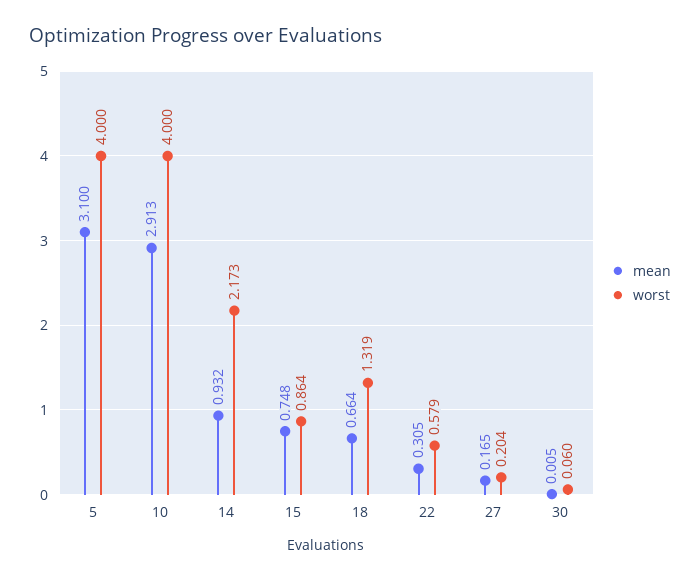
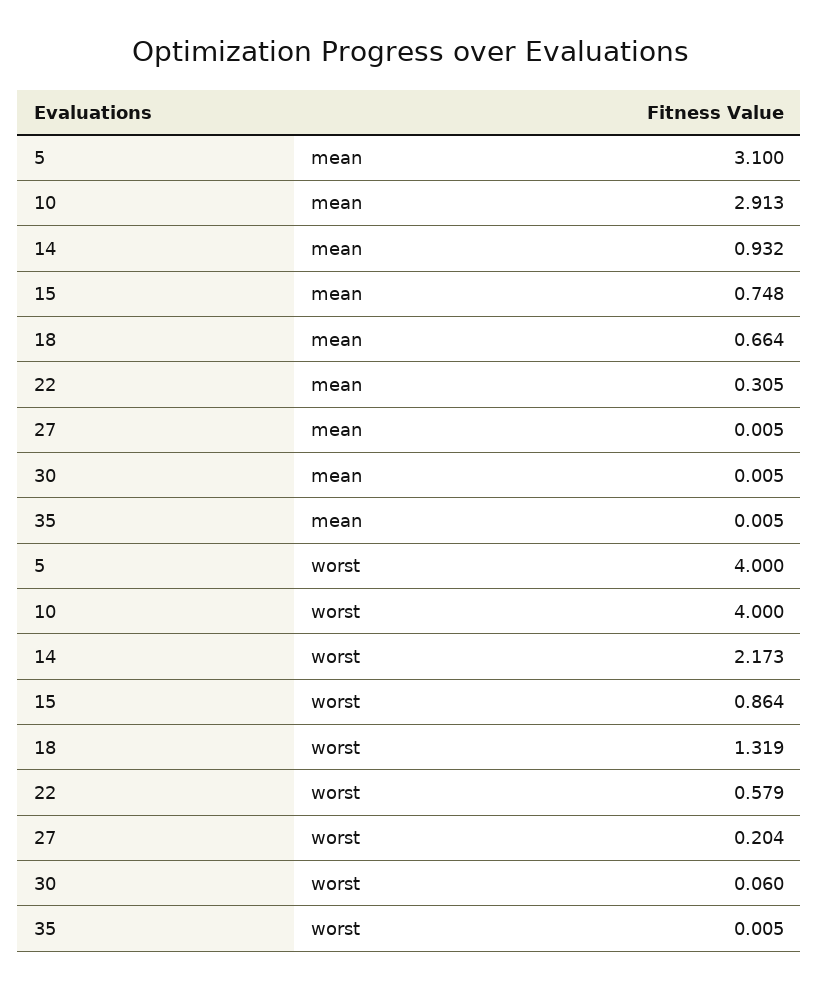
  {
    "mean": {
      "5": 3.1,
      "10": 2.913,
      "14": 0.932,
      "15": 0.748,
      "18": 0.664,
      "22": 0.305,
-     "27": 0.165,
+     "27": 0.005,
-     "30": 0.005
+     "30": 0.005,
+     "35": 0.005
    },
    "worst": {
      "5": 4,
      "10": 4,
      "14": 2.173,
      "15": 0.864,
      "18": 1.319,
      "22": 0.579,
      "27": 0.204,
-     "30": 0.06
+     "30": 0.06,
+     "35": 0.005
    }
  }

